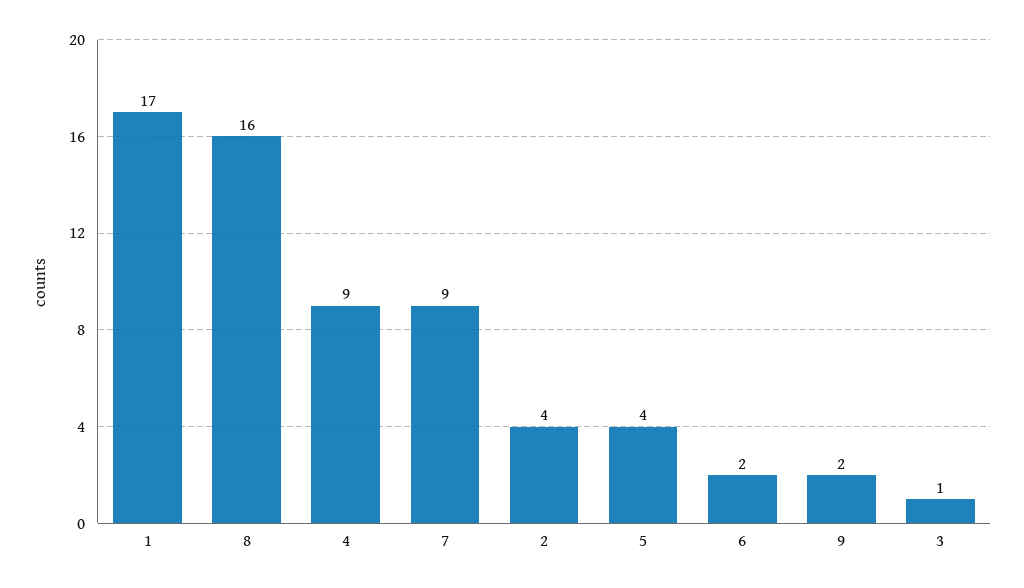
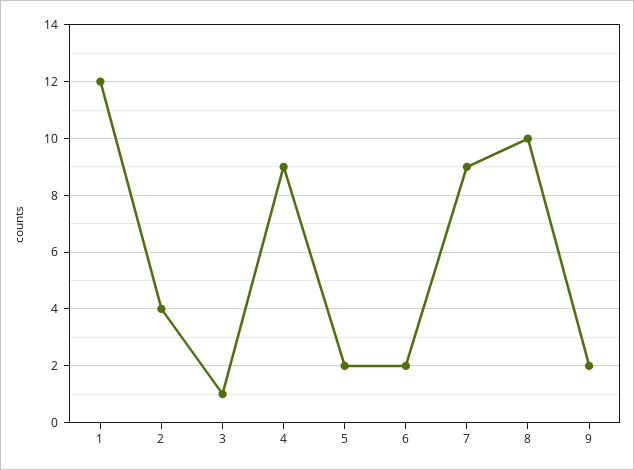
  {
-   "1": 17,
+   "1": 12,
-   "8": 16,
+   "8": 10,
    "4": 9,
    "7": 9,
    "2": 4,
-   "5": 4,
+   "5": 2,
    "6": 2,
    "9": 2,
    "3": 1
  }

